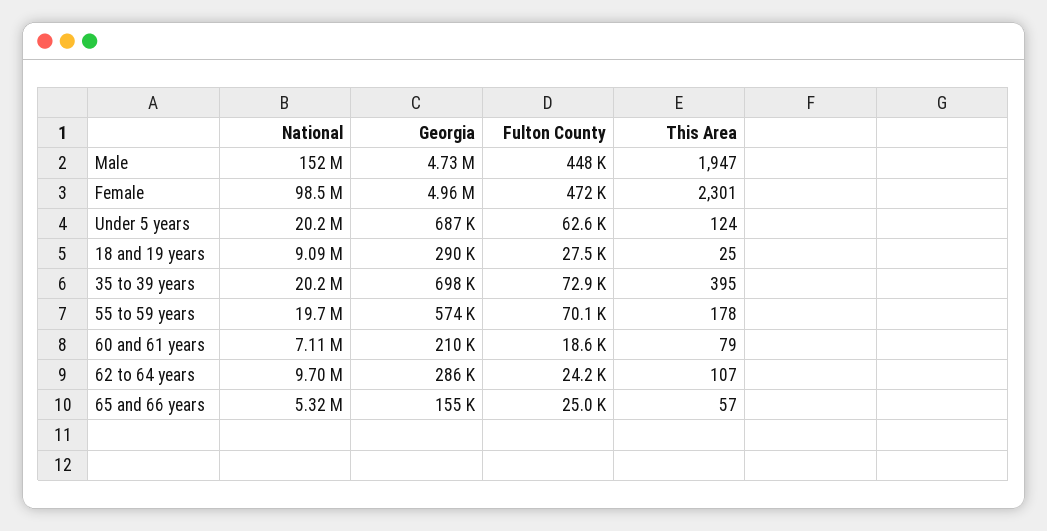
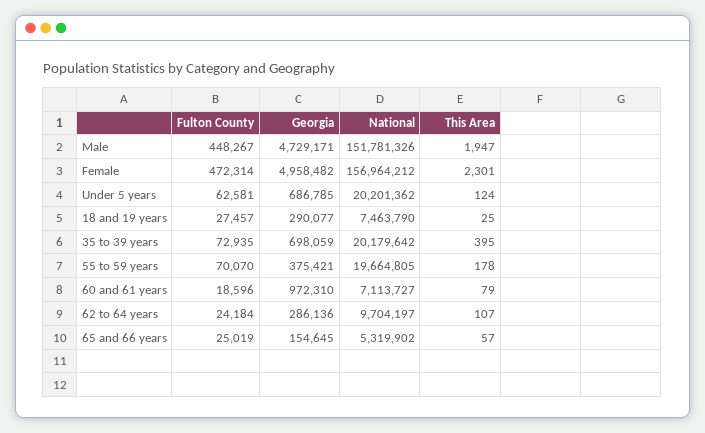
  {
    "National": {
      "Male": 151781326,
-     "Female": 98500000,
+     "Female": 156964212,
      "Under 5 years": 20201362,
-     "18 and 19 years": 9090000,
+     "18 and 19 years": 7463790,
      "35 to 39 years": 20179642,
      "55 to 59 years": 19664805,
      "60 and 61 years": 7113727,
      "62 to 64 years": 9704197,
      "65 and 66 years": 5319902
    },
    "Georgia": {
      "Male": 4729171,
      "Female": 4958482,
      "Under 5 years": 686785,
      "18 and 19 years": 290077,
      "35 to 39 years": 698059,
-     "55 to 59 years": 574000,
+     "55 to 59 years": 375421,
-     "60 and 61 years": 210000,
+     "60 and 61 years": 972310,
      "62 to 64 years": 286136,
      "65 and 66 years": 154645
    },
    "Fulton County": {
      "Male": 448267,
      "Female": 472314,
      "Under 5 years": 62581,
      "18 and 19 years": 27457,
      "35 to 39 years": 72935,
      "55 to 59 years": 70070,
      "60 and 61 years": 18596,
      "62 to 64 years": 24184,
      "65 and 66 years": 25019
    },
    "This Area": {
      "Male": 1947,
      "Female": 2301,
      "Under 5 years": 124,
      "18 and 19 years": 25,
      "35 to 39 years": 395,
      "55 to 59 years": 178,
      "60 and 61 years": 79,
      "62 to 64 years": 107,
      "65 and 66 years": 57
    }
  }

